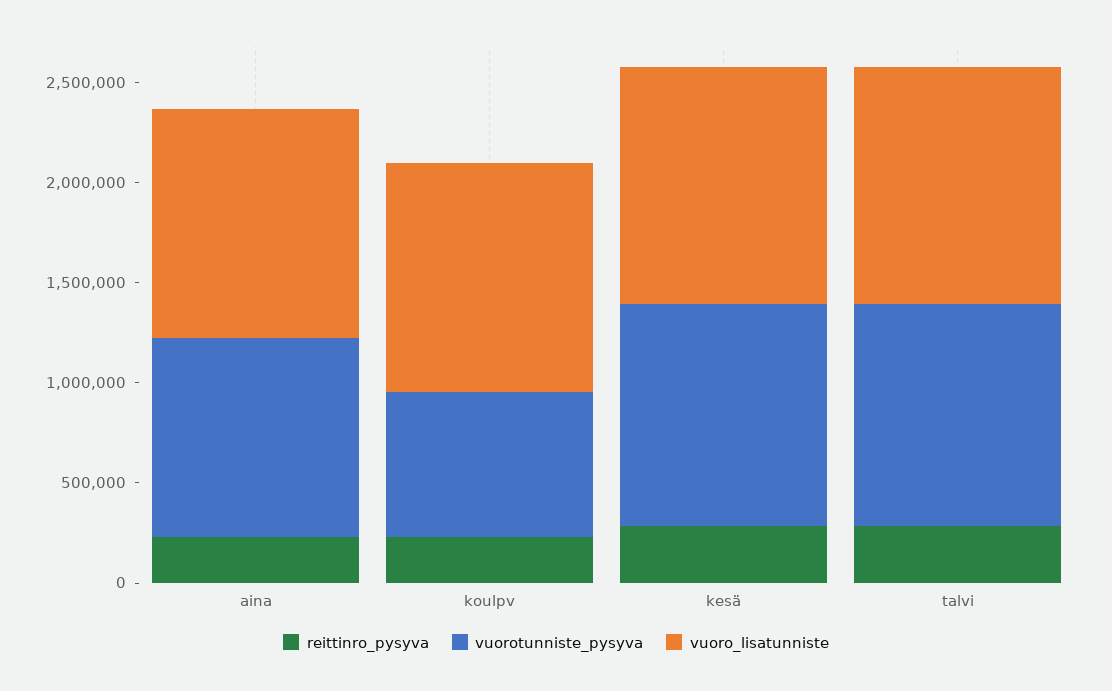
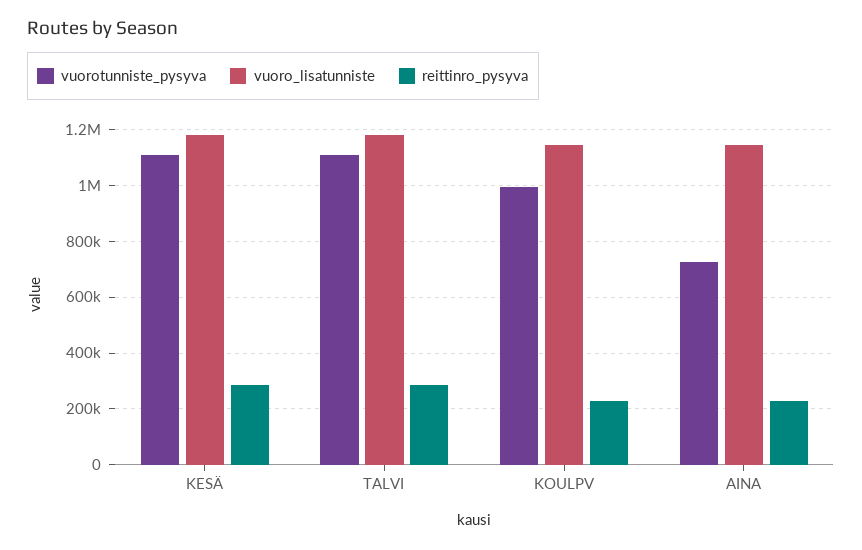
  {
    "reittinro_pysyva": {
      "aina": 225000,
      "koulpv": 225000,
      "kesä": 275000,
      "talvi": 275000
    },
    "vuorotunniste_pysyva": {
-     "aina": 1000000,
+     "aina": 725000,
-     "koulpv": 700000,
+     "koulpv": 1000000,
      "kesä": 1100000,
      "talvi": 1100000
    },
    "vuoro_lisatunniste": {
      "aina": 1150000,
      "koulpv": 1150000,
      "kesä": 1175000,
      "talvi": 1175000
    }
  }

